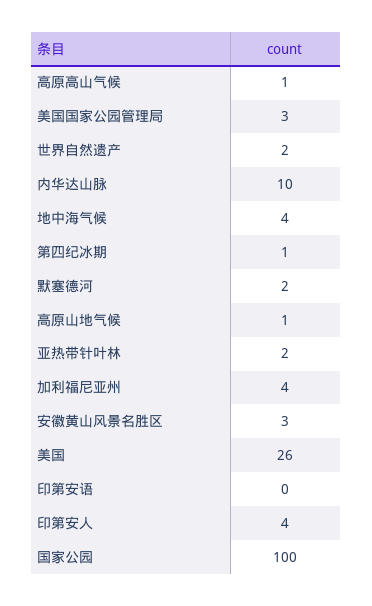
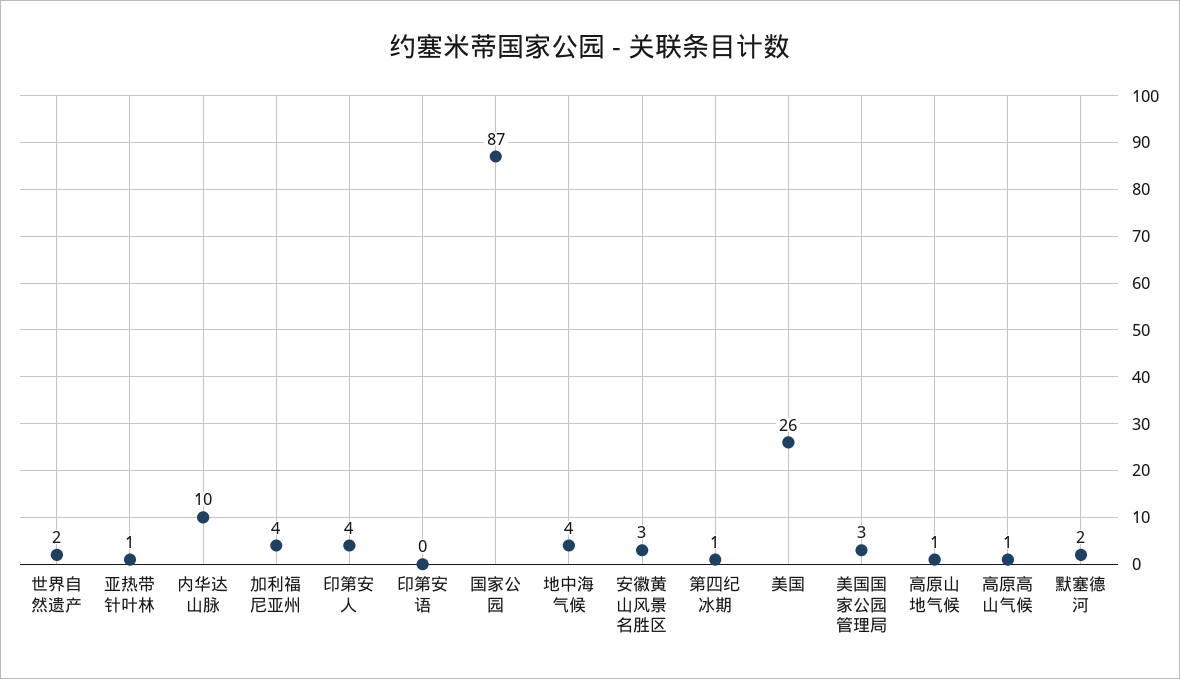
  {
    "高原高山气候": 1,
    "美国国家公园管理局": 3,
    "世界自然遗产": 2,
    "内华达山脉": 10,
    "地中海气候": 4,
    "第四纪冰期": 1,
    "默塞德河": 2,
    "高原山地气候": 1,
-   "亚热带针叶林": 2,
+   "亚热带针叶林": 1,
    "加利福尼亚州": 4,
    "安徽黄山风景名胜区": 3,
    "美国": 26,
    "印第安语": 0,
    "印第安人": 4,
-   "国家公园": 100
+   "国家公园": 87
  }

